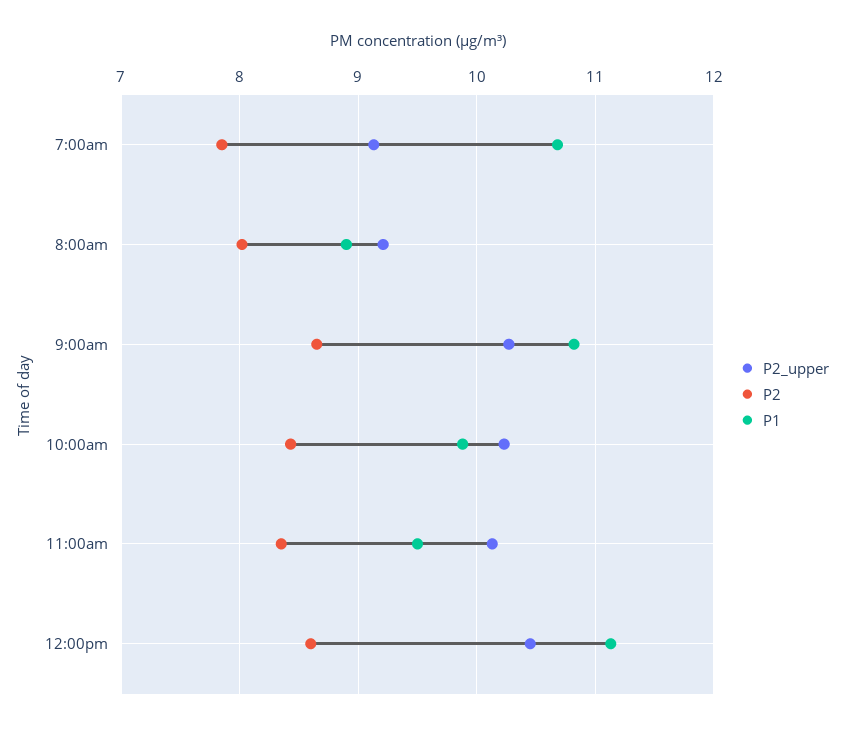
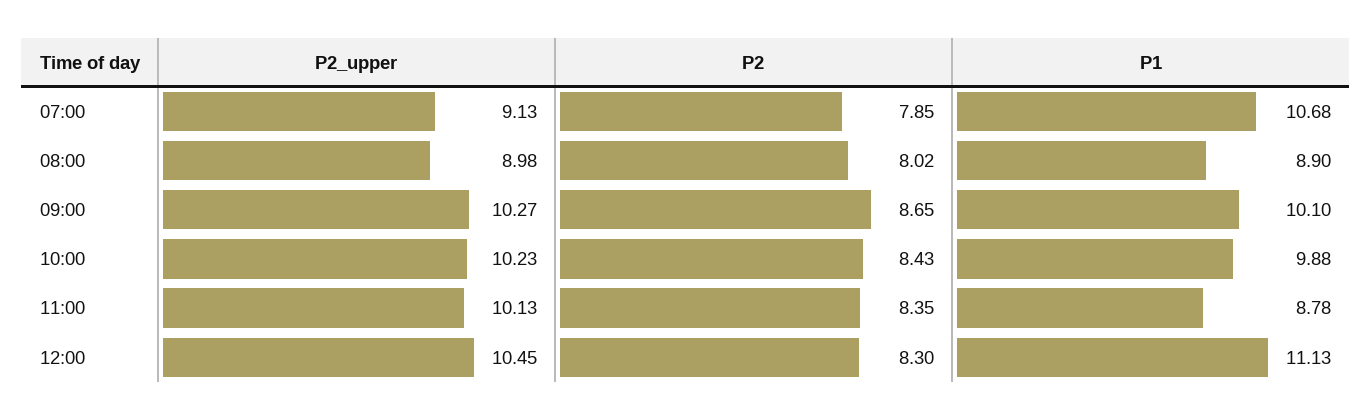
  {
    "P2_upper": {
      "7:00am": 9.13,
-     "8:00am": 9.2,
+     "8:00am": 8.98,
      "9:00am": 10.27,
      "10:00am": 10.23,
      "11:00am": 10.13,
      "12:00pm": 10.45
    },
    "P2": {
      "7:00am": 7.85,
      "8:00am": 8.02,
      "9:00am": 8.65,
      "10:00am": 8.43,
      "11:00am": 8.35,
-     "12:00pm": 8.6
+     "12:00pm": 8.3
    },
    "P1": {
      "7:00am": 10.68,
      "8:00am": 8.9,
-     "9:00am": 10.8,
+     "9:00am": 10.1,
      "10:00am": 9.88,
-     "11:00am": 9.5,
+     "11:00am": 8.78,
      "12:00pm": 11.13
    }
  }

